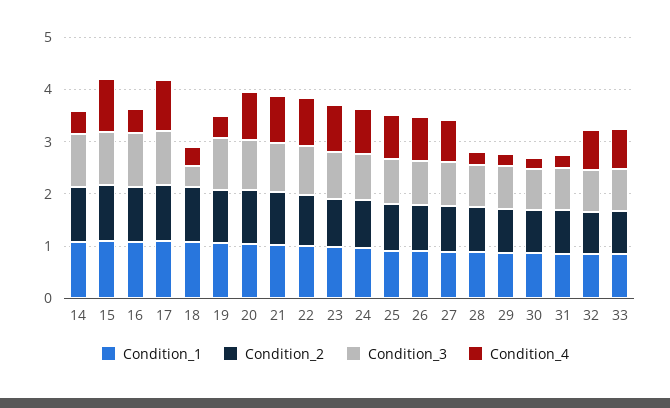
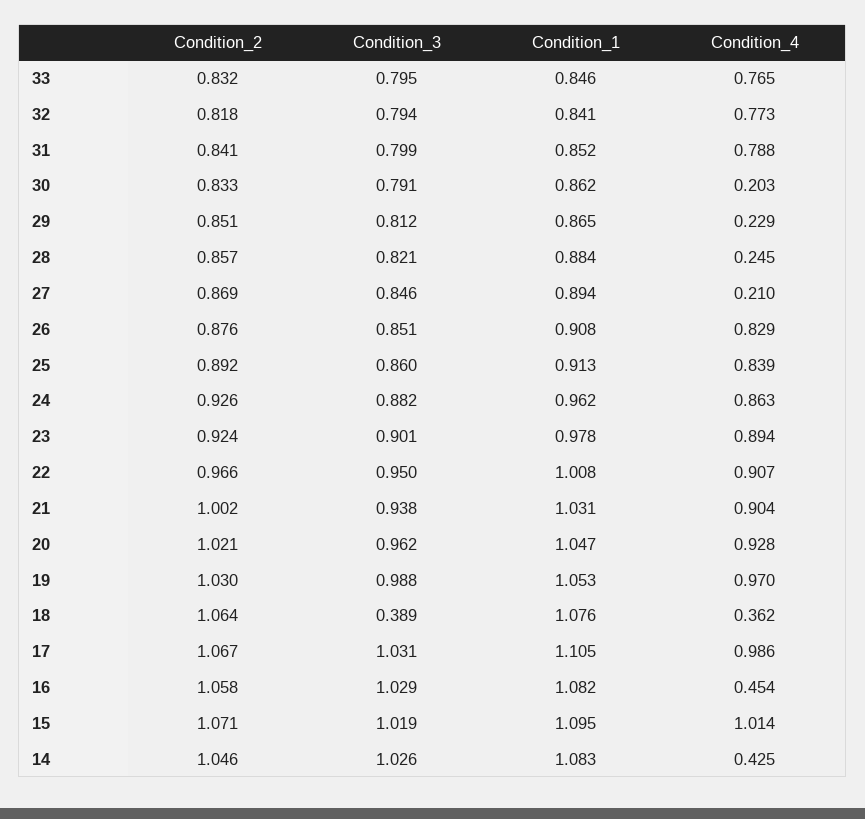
  {
    "Condition_1": {
      "14": 1.083,
      "15": 1.095,
      "16": 1.082,
      "17": 1.105,
      "18": 1.076,
      "19": 1.053,
      "20": 1.047,
      "21": 1.031,
      "22": 1.008,
      "23": 0.978,
      "24": 0.962,
      "25": 0.913,
      "26": 0.908,
      "27": 0.894,
      "28": 0.884,
      "29": 0.865,
      "30": 0.862,
      "31": 0.852,
      "32": 0.841,
      "33": 0.846
    },
    "Condition_2": {
      "14": 1.046,
      "15": 1.071,
      "16": 1.058,
      "17": 1.067,
      "18": 1.064,
      "19": 1.03,
      "20": 1.021,
      "21": 1.002,
      "22": 0.966,
      "23": 0.924,
      "24": 0.926,
      "25": 0.892,
      "26": 0.876,
      "27": 0.869,
      "28": 0.857,
      "29": 0.851,
      "30": 0.833,
      "31": 0.841,
      "32": 0.818,
      "33": 0.832
    },
    "Condition_3": {
      "14": 1.026,
      "15": 1.019,
      "16": 1.029,
      "17": 1.031,
      "18": 0.389,
      "19": 0.988,
      "20": 0.962,
      "21": 0.938,
      "22": 0.95,
      "23": 0.901,
      "24": 0.882,
      "25": 0.86,
      "26": 0.851,
      "27": 0.846,
      "28": 0.821,
      "29": 0.812,
      "30": 0.791,
      "31": 0.799,
      "32": 0.794,
      "33": 0.795
    },
    "Condition_4": {
      "14": 0.425,
      "15": 1.014,
      "16": 0.454,
      "17": 0.986,
      "18": 0.362,
-     "19": 0.4,
+     "19": 0.97,
      "20": 0.928,
      "21": 0.904,
      "22": 0.907,
      "23": 0.894,
      "24": 0.863,
      "25": 0.839,
      "26": 0.829,
-     "27": 0.8,
+     "27": 0.21,
      "28": 0.245,
      "29": 0.229,
      "30": 0.203,
-     "31": 0.2,
+     "31": 0.788,
      "32": 0.773,
      "33": 0.765
    }
  }

